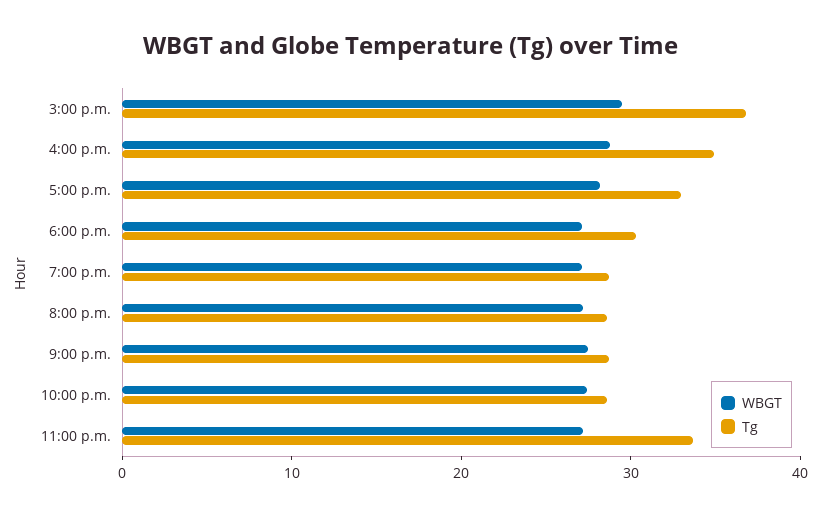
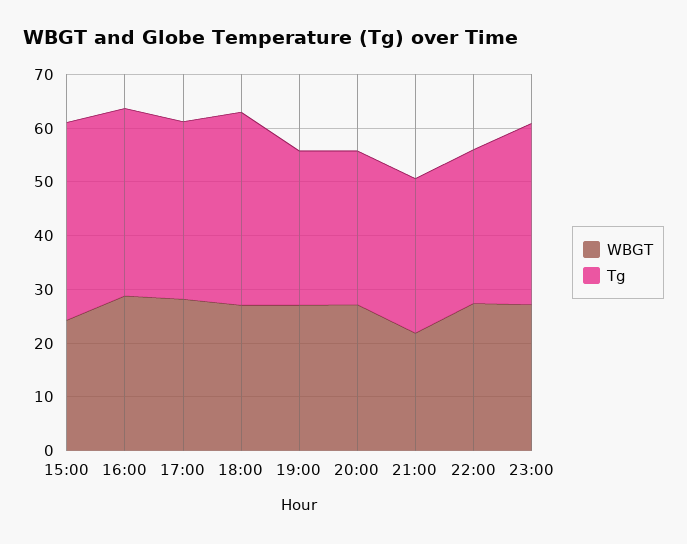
  {
    "WBGT": {
-     "3:00 p.m.": 30,
+     "3:00 p.m.": 24,
      "4:00 p.m.": 28,
      "5:00 p.m.": 28,
      "6:00 p.m.": 28,
      "7:00 p.m.": 28,
      "8:00 p.m.": 28,
-     "9:00 p.m.": 28,
+     "9:00 p.m.": 22,
      "10:00 p.m.": 28,
      "11:00 p.m.": 28
    },
    "Tg": {
      "3:00 p.m.": 36,
      "4:00 p.m.": 34,
      "5:00 p.m.": 34,
-     "6:00 p.m.": 30,
+     "6:00 p.m.": 36,
      "7:00 p.m.": 28,
      "8:00 p.m.": 28,
      "9:00 p.m.": 28,
      "10:00 p.m.": 28,
      "11:00 p.m.": 34
    }
  }

